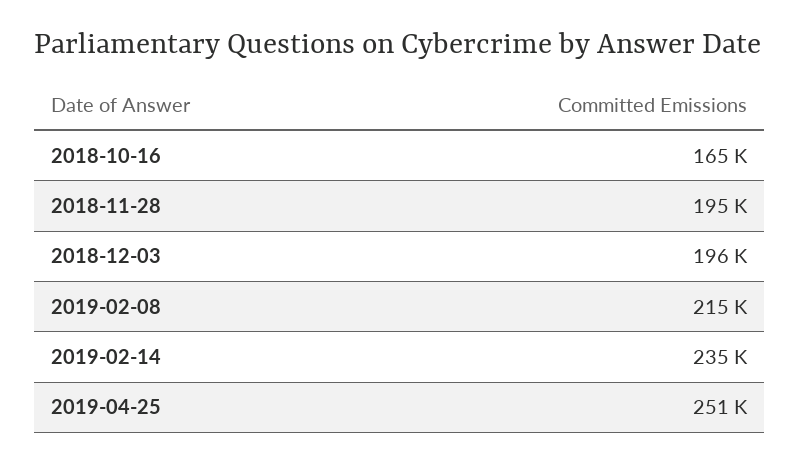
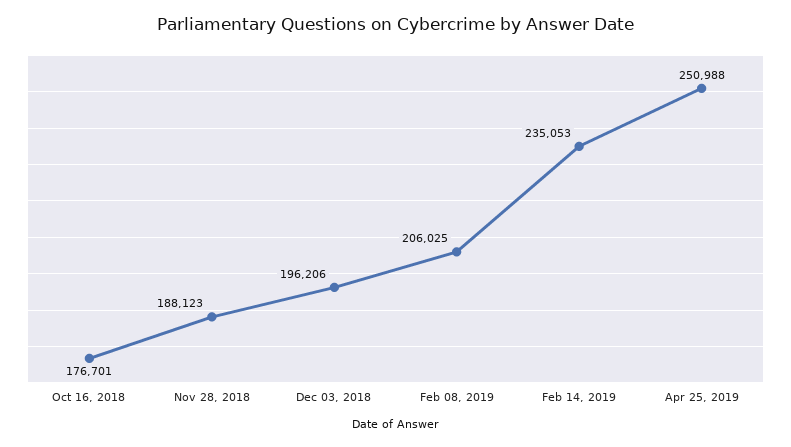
  {
-   "2018-10-16": 165000,
+   "2018-10-16": 176701,
-   "2018-11-28": 195000,
+   "2018-11-28": 188123,
    "2018-12-03": 196206,
-   "2019-02-08": 215000,
+   "2019-02-08": 206025,
    "2019-02-14": 235053,
    "2019-04-25": 250988
  }

